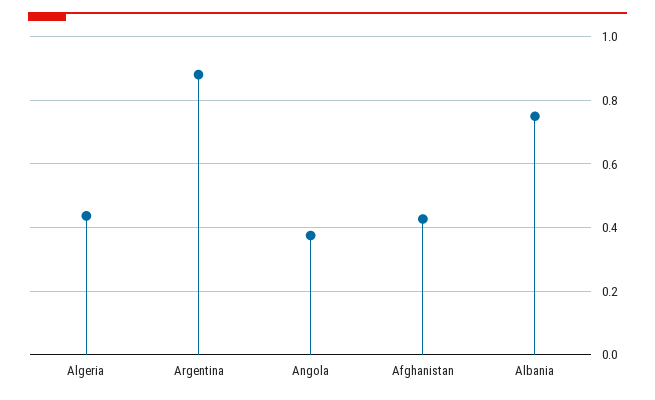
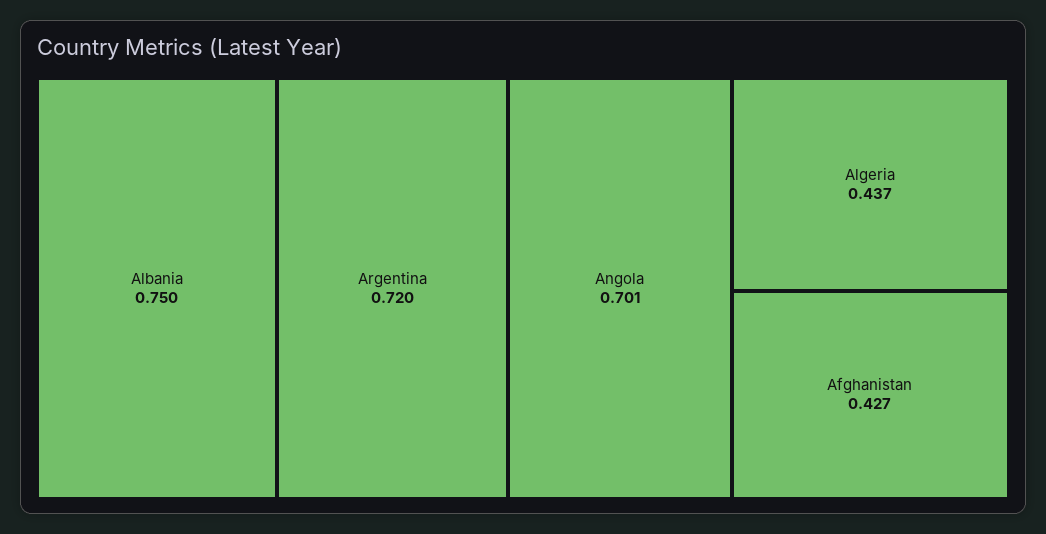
  {
    "Algeria": 0.437,
-   "Argentina": 0.88,
+   "Argentina": 0.72,
-   "Angola": 0.38,
+   "Angola": 0.701,
    "Afghanistan": 0.427,
    "Albania": 0.75
  }

